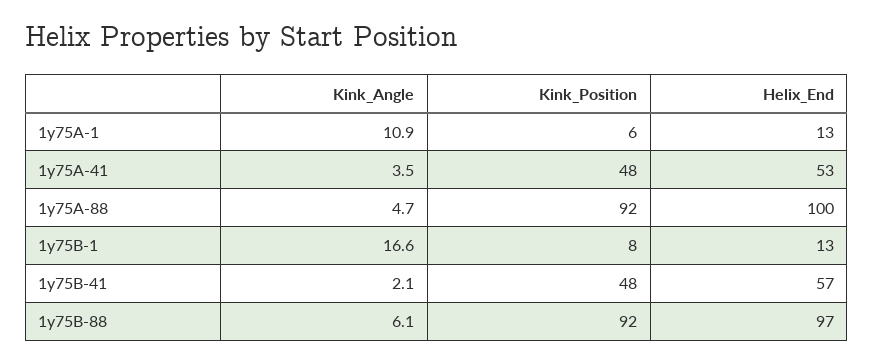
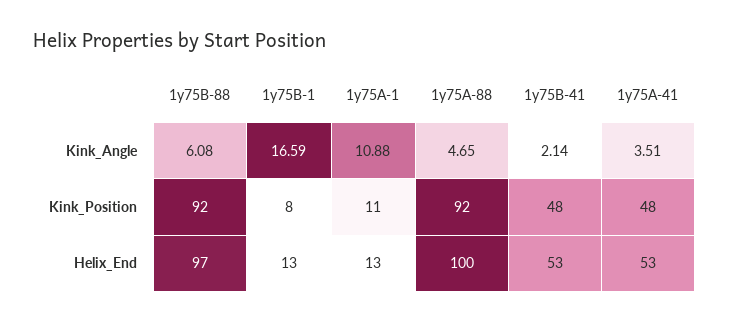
  {
    "Kink_Angle": {
      "1y75A-1": 10.88,
      "1y75A-41": 3.51,
      "1y75A-88": 4.65,
      "1y75B-1": 16.59,
      "1y75B-41": 2.14,
      "1y75B-88": 6.08
    },
    "Kink_Position": {
-     "1y75A-1": 6,
+     "1y75A-1": 11,
      "1y75A-41": 48,
      "1y75A-88": 92,
      "1y75B-1": 8,
      "1y75B-41": 48,
      "1y75B-88": 92
    },
    "Helix_End": {
      "1y75A-1": 13,
      "1y75A-41": 53,
      "1y75A-88": 100,
      "1y75B-1": 13,
-     "1y75B-41": 57,
+     "1y75B-41": 53,
      "1y75B-88": 97
    }
  }

